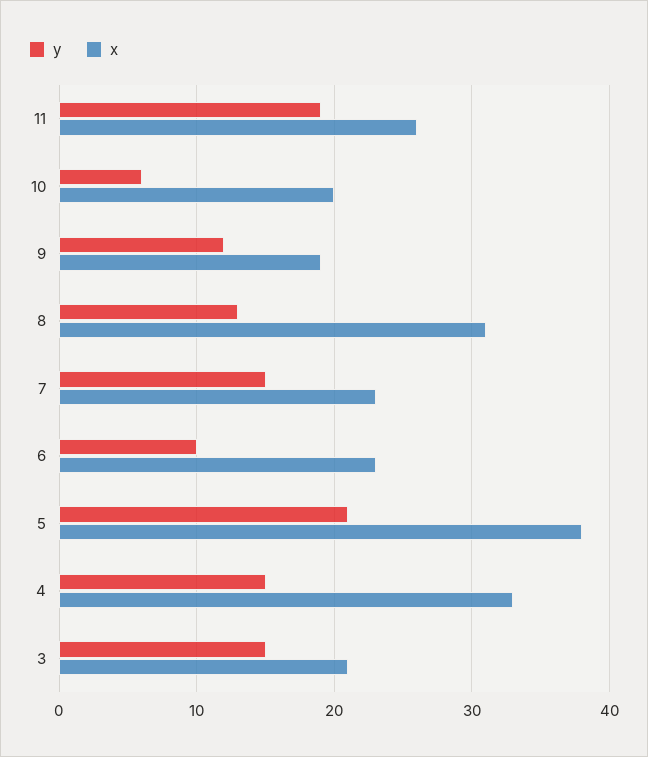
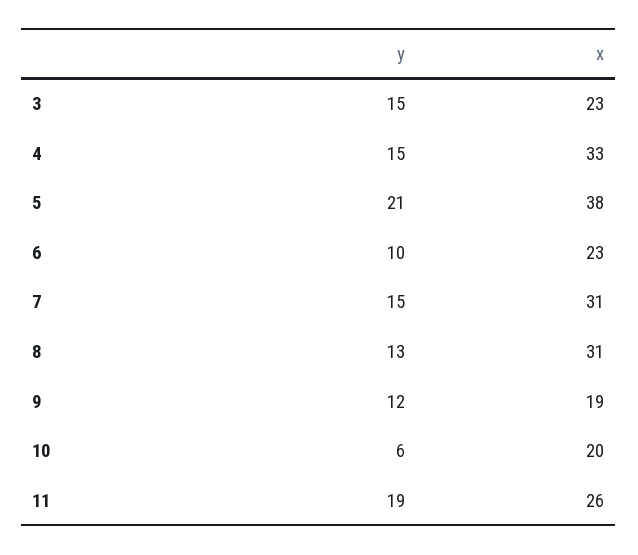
  {
    "y": {
      "11": 19,
      "10": 6,
      "9": 12,
      "8": 13,
      "7": 15,
      "6": 10,
      "5": 21,
      "4": 15,
      "3": 15
    },
    "x": {
      "11": 26,
      "10": 20,
      "9": 19,
      "8": 31,
-     "7": 23,
+     "7": 31,
      "6": 23,
      "5": 38,
      "4": 33,
-     "3": 21
+     "3": 23
    }
  }

